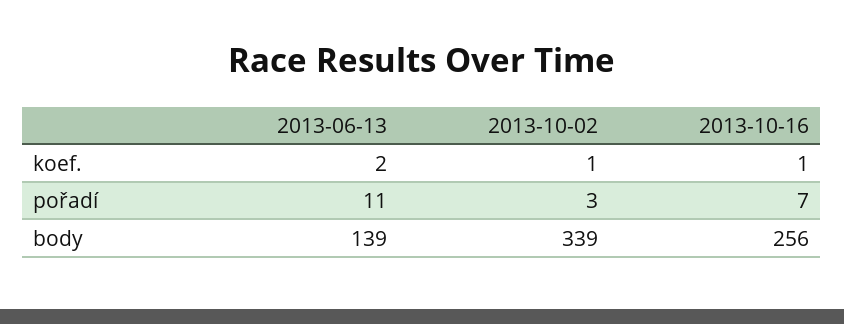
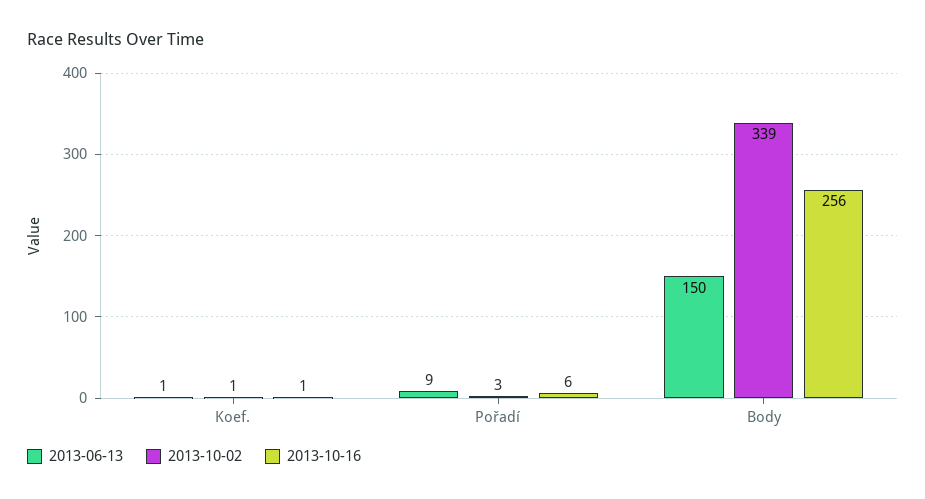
  {
    "2013-06-13": {
-     "koef.": 2,
+     "koef.": 1,
-     "pořadí": 11,
+     "pořadí": 9,
-     "body": 139
+     "body": 150
    },
    "2013-10-02": {
      "koef.": 1,
      "pořadí": 3,
      "body": 339
    },
    "2013-10-16": {
      "koef.": 1,
-     "pořadí": 7,
+     "pořadí": 6,
      "body": 256
    }
  }

